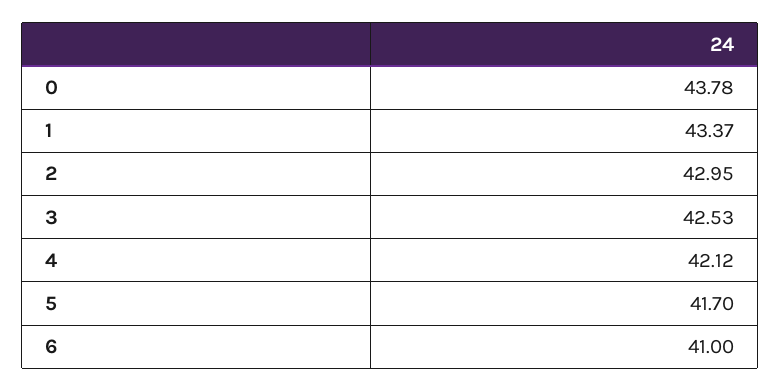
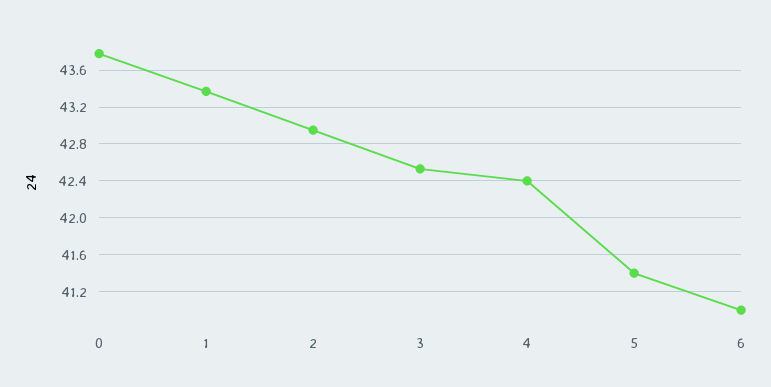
  {
    "0": 43.78,
    "1": 43.37,
    "2": 42.95,
    "3": 42.53,
-   "4": 42.12,
+   "4": 42.4,
-   "5": 41.7,
+   "5": 41.4,
    "6": 41
  }

